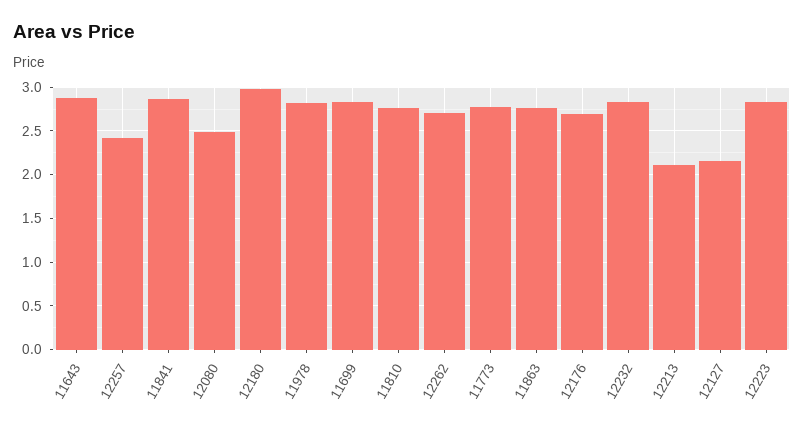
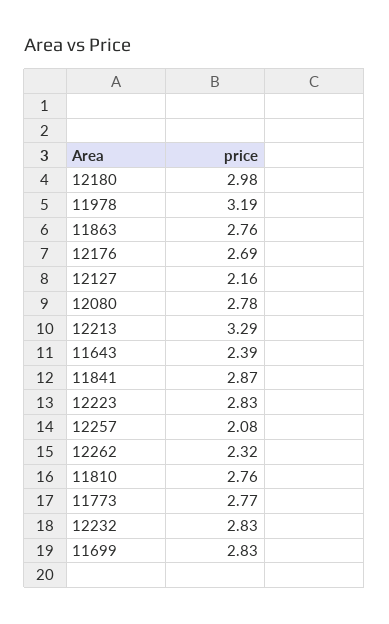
  {
-   "11643": 2.9,
+   "11643": 2.39,
-   "12257": 2.4,
+   "12257": 2.08,
    "11841": 2.87,
-   "12080": 2.5,
+   "12080": 2.78,
    "12180": 2.98,
-   "11978": 2.8,
+   "11978": 3.19,
    "11699": 2.83,
    "11810": 2.76,
-   "12262": 2.7,
+   "12262": 2.32,
    "11773": 2.77,
    "11863": 2.76,
    "12176": 2.69,
    "12232": 2.83,
-   "12213": 2.1,
+   "12213": 3.29,
    "12127": 2.16,
    "12223": 2.83
  }

